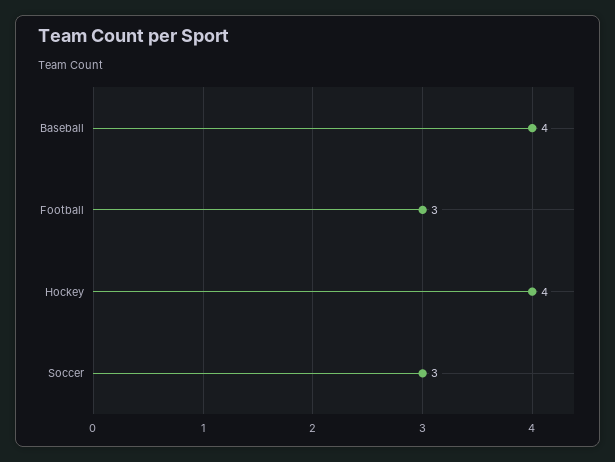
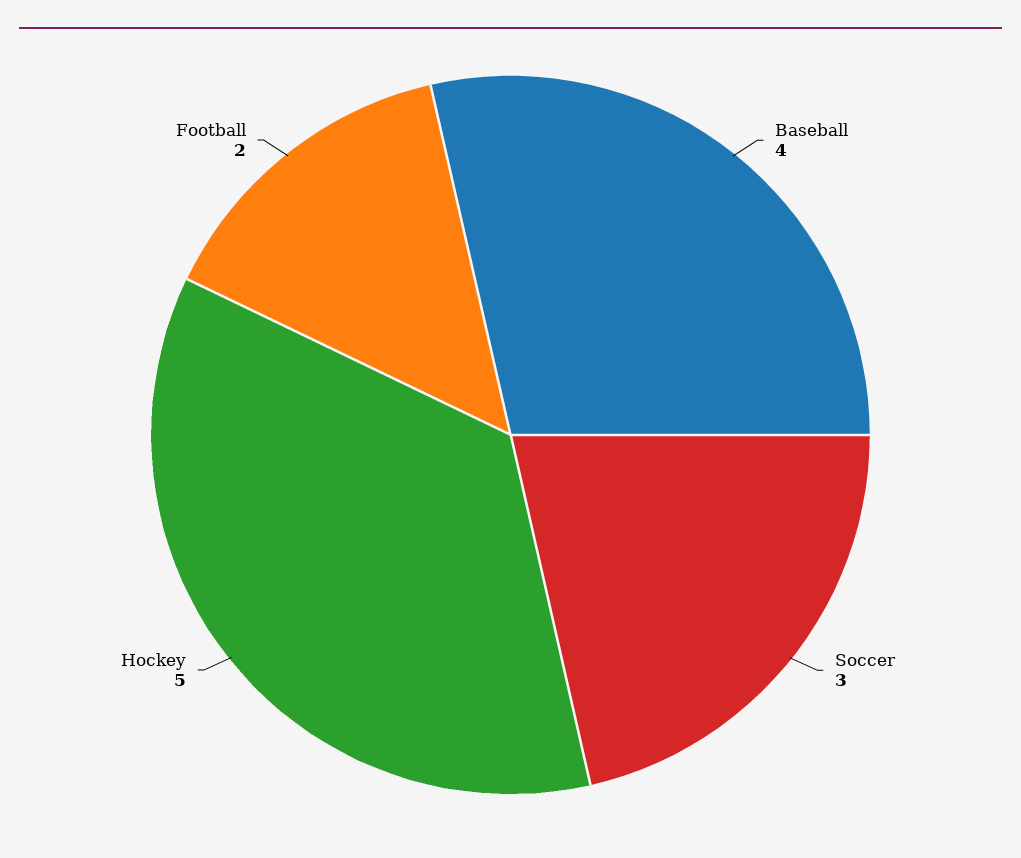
  {
    "Baseball": 4,
-   "Football": 3,
+   "Football": 2,
-   "Hockey": 4,
+   "Hockey": 5,
    "Soccer": 3
  }

